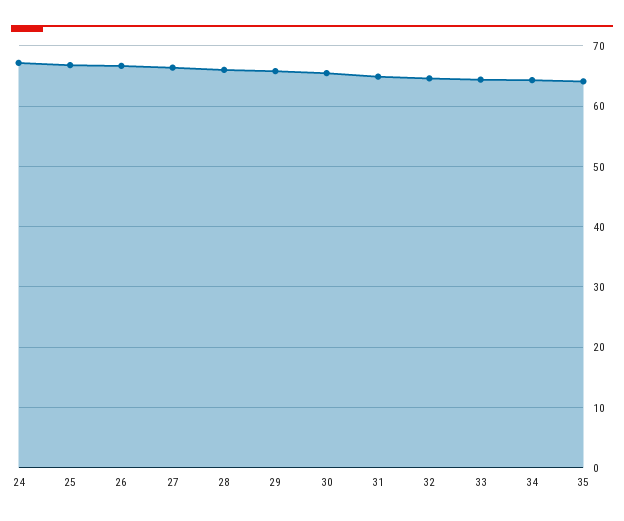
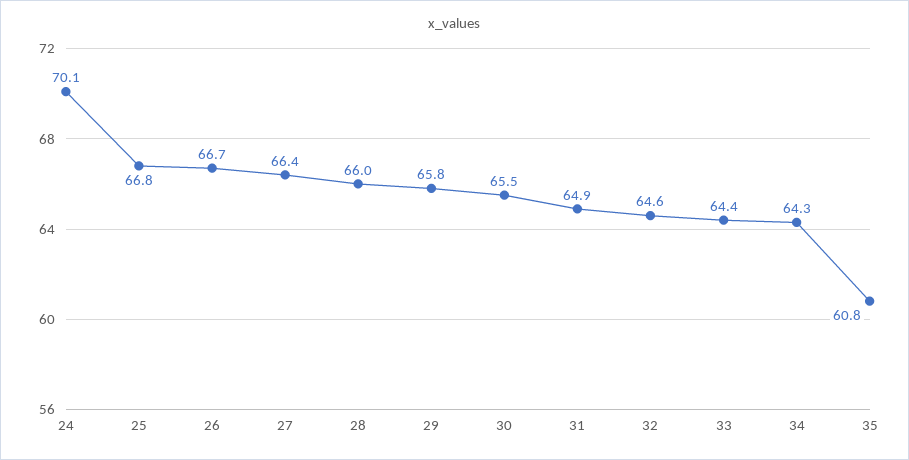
  {
-   "24": 67,
+   "24": 70.1,
    "25": 66.8,
    "26": 66.7,
    "27": 66.4,
    "28": 66,
    "29": 65.8,
    "30": 65.5,
    "31": 64.9,
    "32": 64.6,
    "33": 64.4,
    "34": 64.3,
-   "35": 64
+   "35": 60.8
  }

